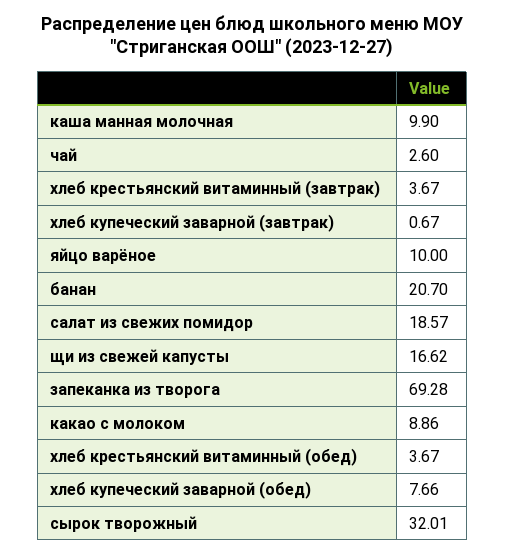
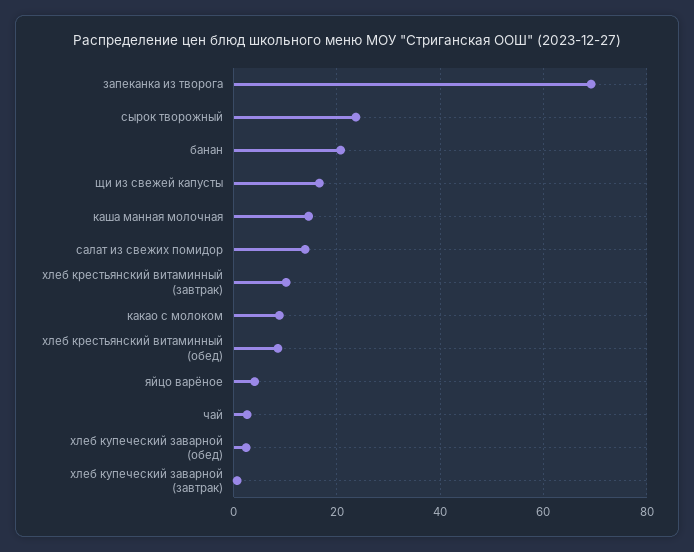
  {
-   "каша манная молочная": 9.9,
+   "каша манная молочная": 14,
    "чай": 2.6,
-   "хлеб крестьянский витаминный (завтрак)": 3.67,
+   "хлеб крестьянский витаминный (завтрак)": 10,
    "хлеб купеческий заварной (завтрак)": 0.67,
-   "яйцо варёное": 10,
+   "яйцо варёное": 4,
    "банан": 20.7,
-   "салат из свежих помидор": 18.57,
+   "салат из свежих помидор": 14,
    "щи из свежей капусты": 16.62,
    "запеканка из творога": 69.28,
    "какао с молоком": 8.86,
-   "хлеб крестьянский витаминный (обед)": 3.67,
+   "хлеб крестьянский витаминный (обед)": 8,
-   "хлеб купеческий заварной (обед)": 7.66,
+   "хлеб купеческий заварной (обед)": 2,
-   "сырок творожный": 32.01
+   "сырок творожный": 24
  }

